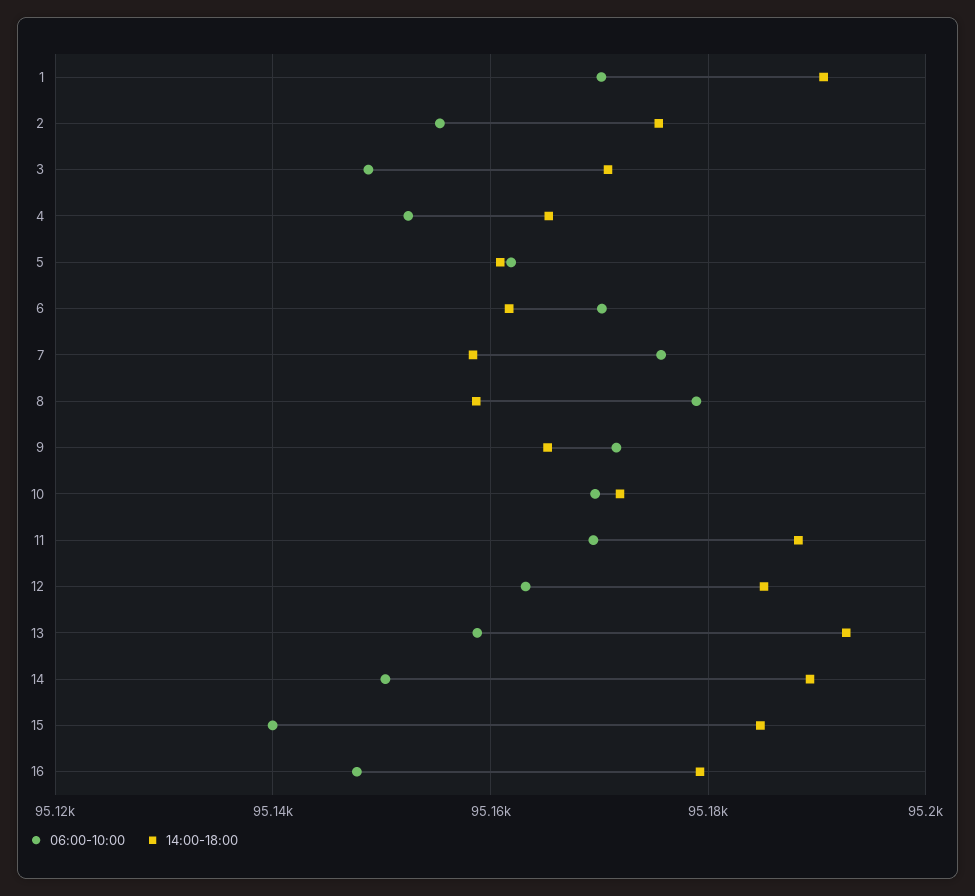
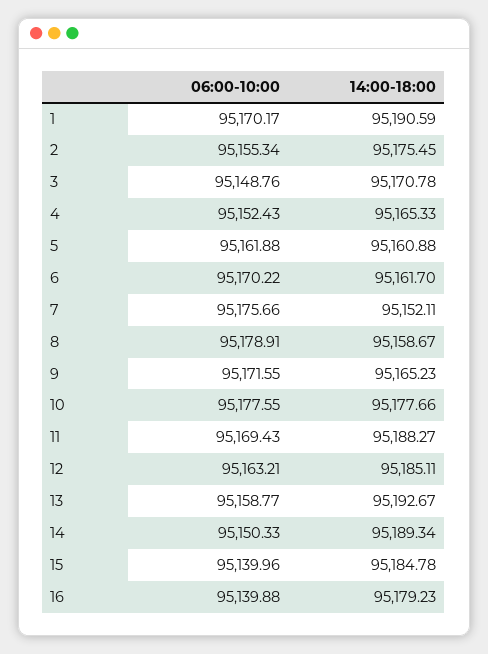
  {
    "06:00-10:00": {
      "1": 95170.17,
      "2": 95155.34,
      "3": 95148.76,
      "4": 95152.43,
      "5": 95161.88,
      "6": 95170.22,
      "7": 95175.66,
      "8": 95178.91,
      "9": 95171.55,
-     "10": 95170,
+     "10": 95177.55,
      "11": 95169.43,
      "12": 95163.21,
      "13": 95158.77,
      "14": 95150.33,
      "15": 95139.96,
-     "16": 95148
+     "16": 95139.88
    },
    "14:00-18:00": {
      "1": 95190.59,
      "2": 95175.45,
      "3": 95170.78,
      "4": 95165.33,
      "5": 95160.88,
      "6": 95161.7,
-     "7": 95158,
+     "7": 95152.11,
      "8": 95158.67,
      "9": 95165.23,
-     "10": 95172,
+     "10": 95177.66,
      "11": 95188.27,
      "12": 95185.11,
      "13": 95192.67,
      "14": 95189.34,
      "15": 95184.78,
      "16": 95179.23
    }
  }

